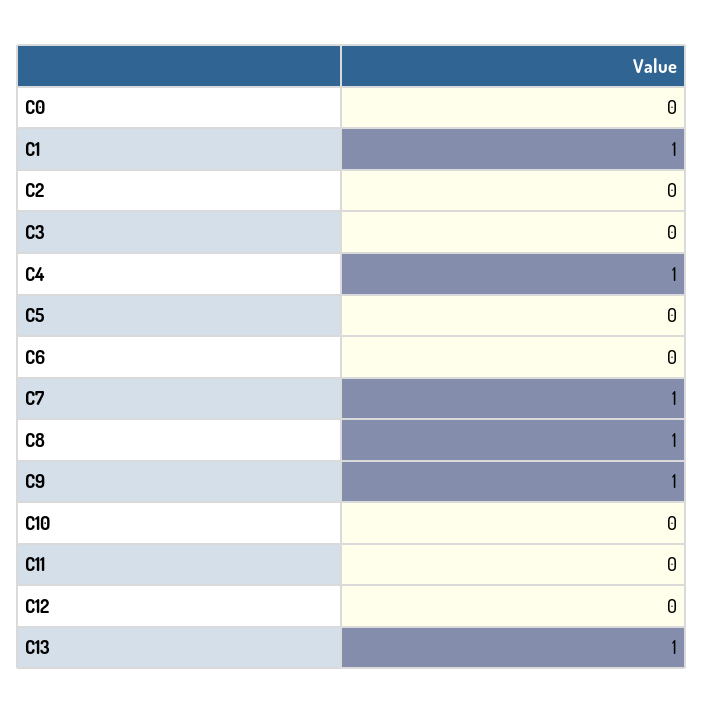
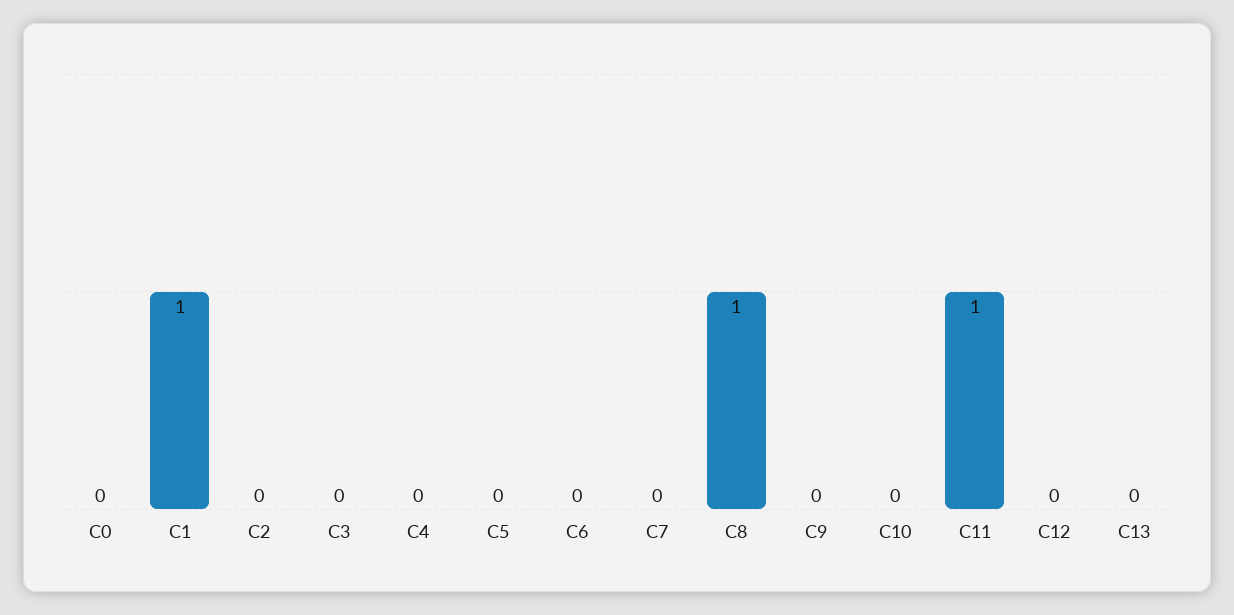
  {
    "C0": 0,
    "C1": 1,
    "C2": 0,
    "C3": 0,
-   "C4": 1,
+   "C4": 0,
    "C5": 0,
    "C6": 0,
-   "C7": 1,
+   "C7": 0,
    "C8": 1,
-   "C9": 1,
+   "C9": 0,
    "C10": 0,
-   "C11": 0,
+   "C11": 1,
    "C12": 0,
-   "C13": 1
+   "C13": 0
  }

